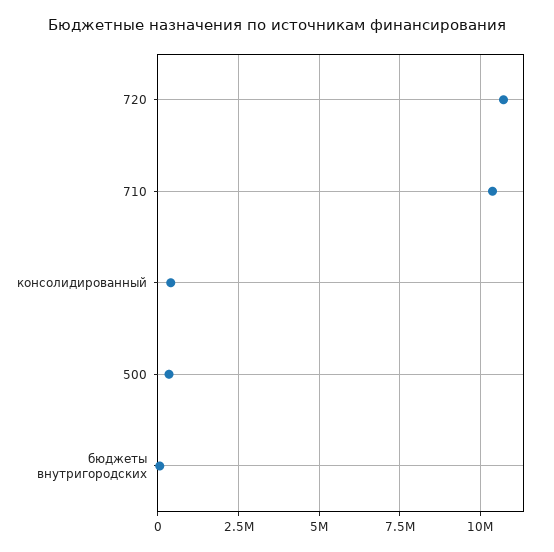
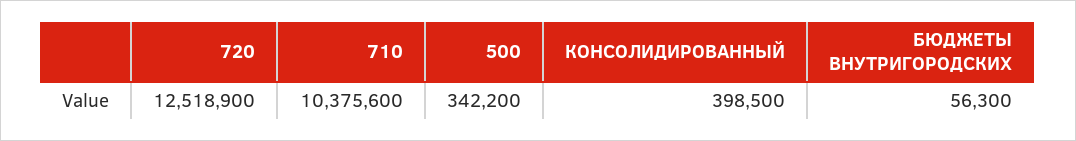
  {
-   "720": 10750000,
+   "720": 12518900,
    "710": 10375600,
    "консолидированный": 398500,
    "500": 342200,
    "бюджеты внутригородских": 56300
  }

